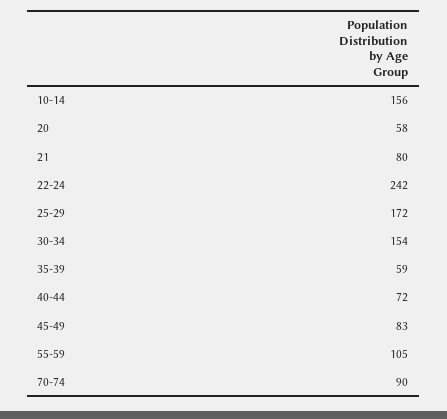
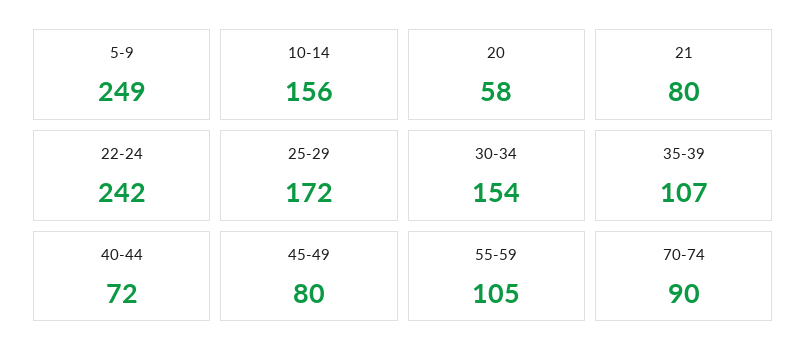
  {
    "10-14": 156,
    "20": 58,
    "21": 80,
    "22-24": 242,
    "25-29": 172,
    "30-34": 154,
-   "35-39": 59,
+   "35-39": 107,
    "40-44": 72,
-   "45-49": 83,
+   "45-49": 80,
    "55-59": 105,
-   "70-74": 90
+   "70-74": 90,
+   "5-9": 249
  }

